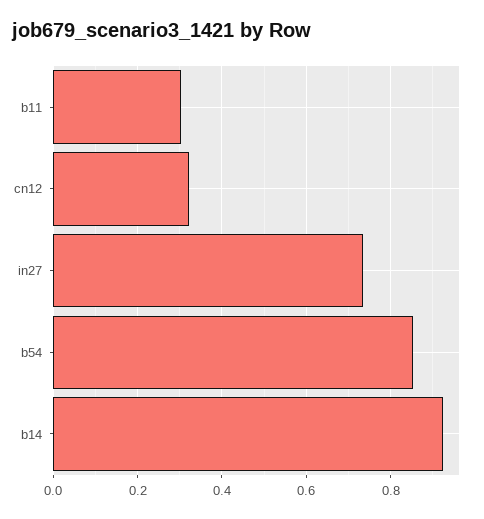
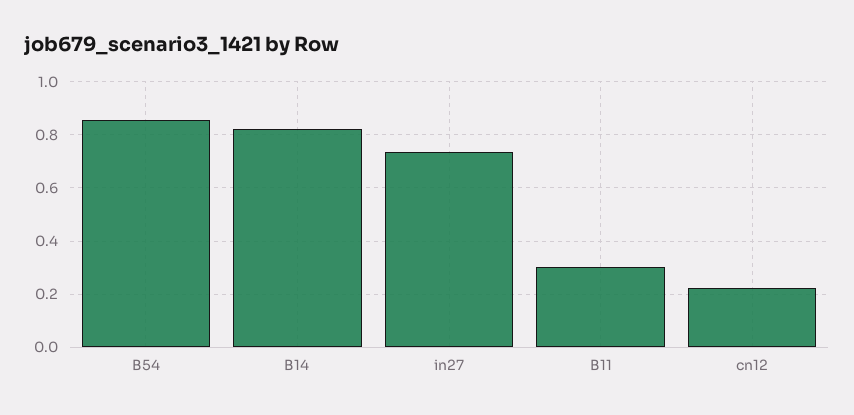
  {
    "b11": 0.3,
-   "cn12": 0.32,
+   "cn12": 0.225,
    "in27": 0.74,
    "b54": 0.86,
-   "b14": 0.92
+   "b14": 0.825
  }

